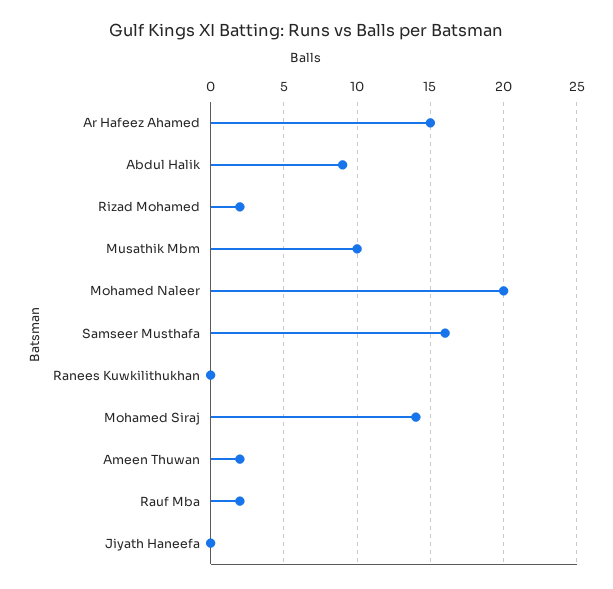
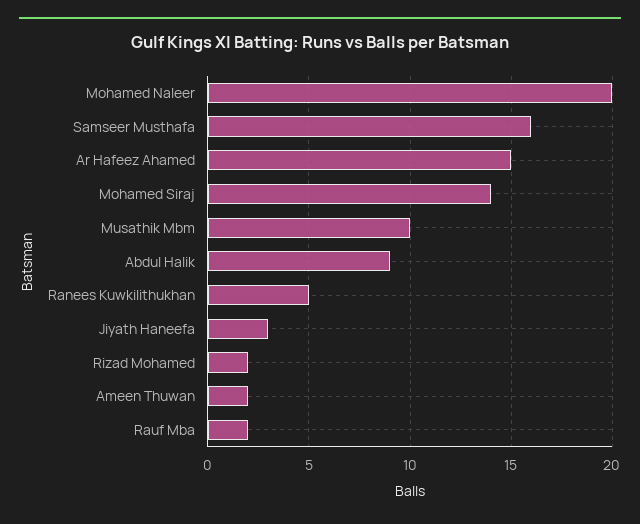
  {
    "Ar Hafeez Ahamed": 15,
    "Abdul Halik": 9,
    "Rizad Mohamed": 2,
    "Musathik Mbm": 10,
    "Mohamed Naleer": 20,
    "Samseer Musthafa": 16,
-   "Ranees Kuwkilithukhan": 0,
+   "Ranees Kuwkilithukhan": 5,
    "Mohamed Siraj": 14,
    "Ameen Thuwan": 2,
    "Rauf Mba": 2,
-   "Jiyath Haneefa": 0
+   "Jiyath Haneefa": 3
  }

